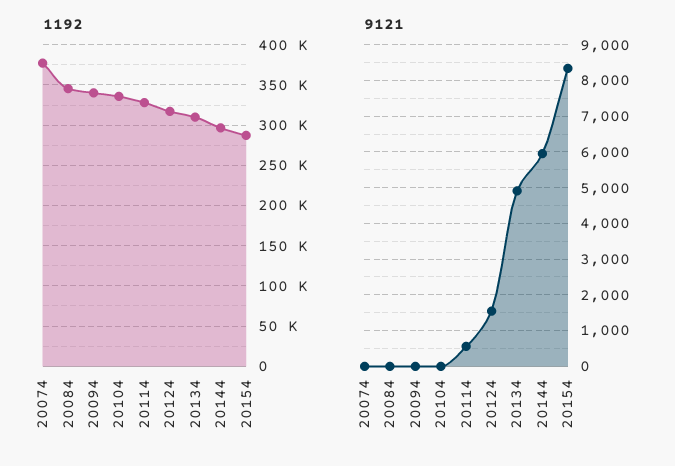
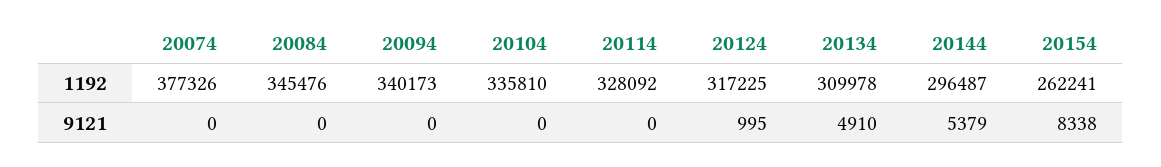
  {
    "1192": {
      "20074": 377326,
      "20084": 345476,
      "20094": 340173,
      "20104": 335810,
      "20114": 328092,
      "20124": 317225,
      "20134": 309978,
      "20144": 296487,
-     "20154": 290000
+     "20154": 262241
    },
    "9121": {
      "20074": 0,
      "20084": 0,
      "20094": 0,
      "20104": 0,
-     "20114": 600,
+     "20114": 0,
-     "20124": 1600,
+     "20124": 995,
      "20134": 4910,
-     "20144": 6000,
+     "20144": 5379,
      "20154": 8338
    }
  }

